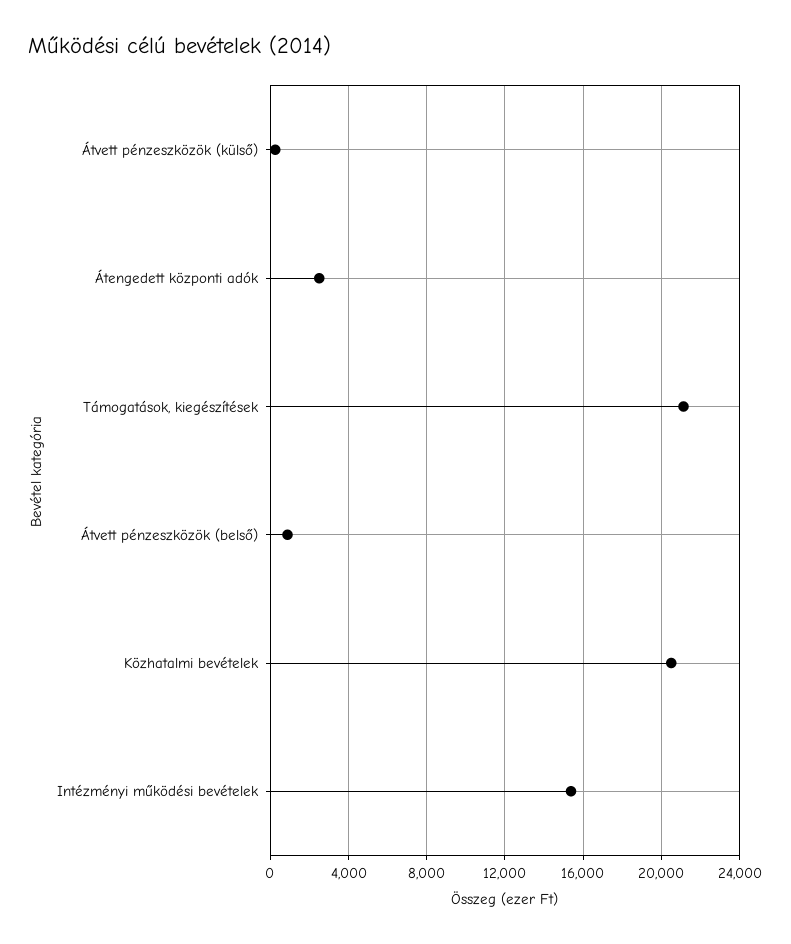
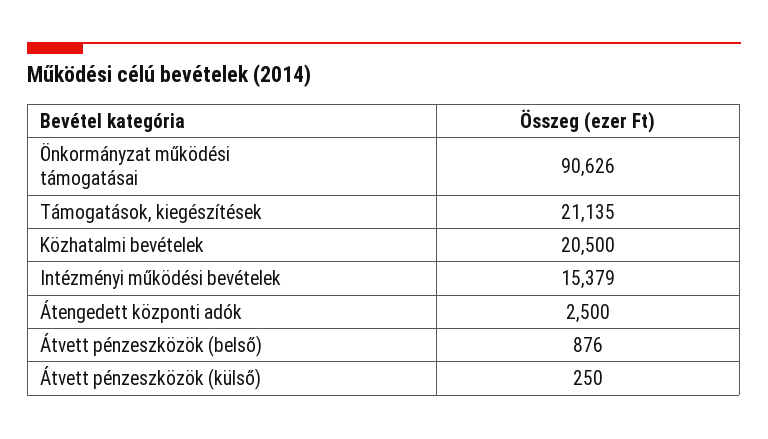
  {
    "Átvett pénzeszközök (külső)": 250,
    "Átengedett központi adók": 2500,
    "Támogatások, kiegészítések": 21135,
    "Átvett pénzeszközök (belső)": 876,
    "Közhatalmi bevételek": 20500,
-   "Intézményi működési bevételek": 15379
+   "Intézményi működési bevételek": 15379,
+   "Önkormányzat működési támogatásai": 90626
  }

